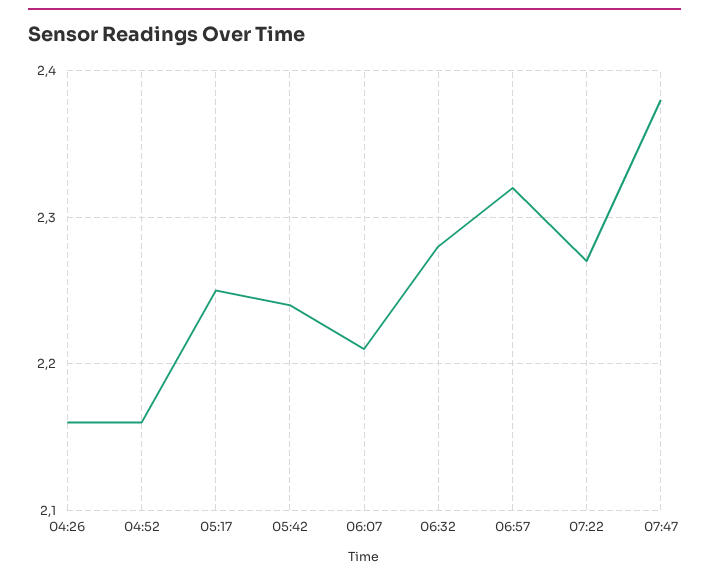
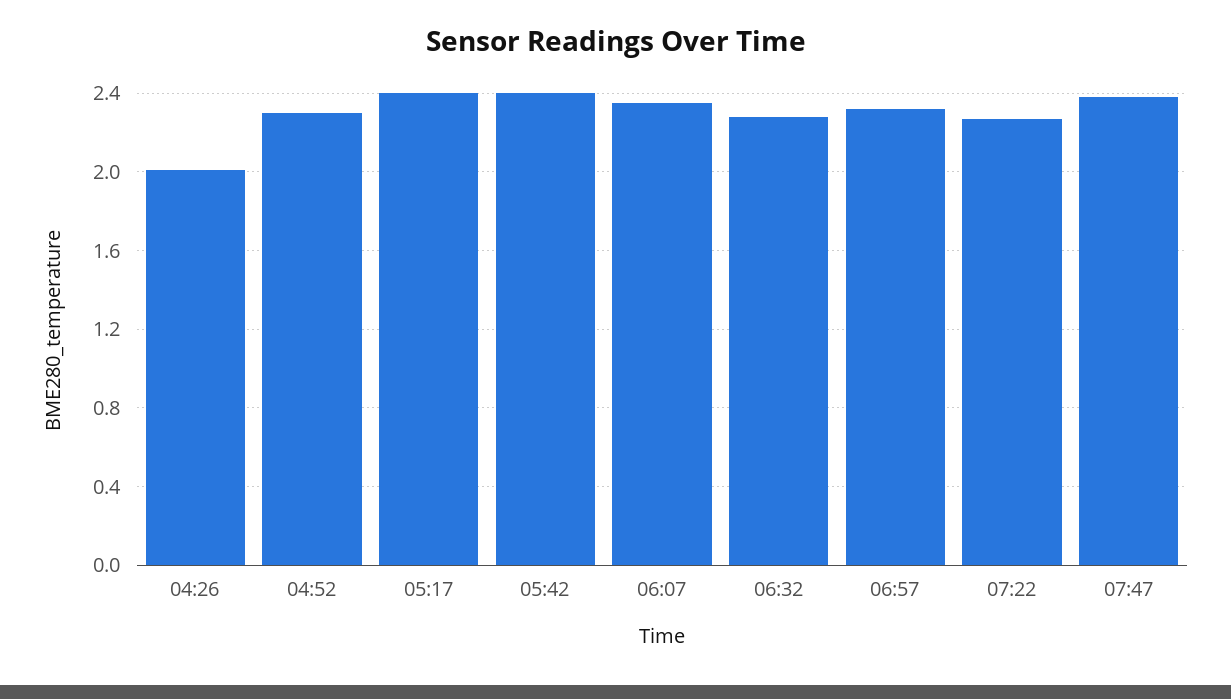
  {
-   "04:26": 2.16,
+   "04:26": 2,
-   "04:52": 2.16,
+   "04:52": 2.3,
-   "05:17": 2.25,
+   "05:17": 2.4,
-   "05:42": 2.24,
+   "05:42": 2.4,
-   "06:07": 2.21,
+   "06:07": 2.35,
    "06:32": 2.28,
    "06:57": 2.32,
    "07:22": 2.27,
    "07:47": 2.38
  }

